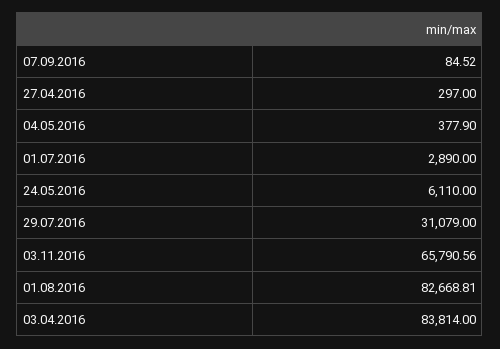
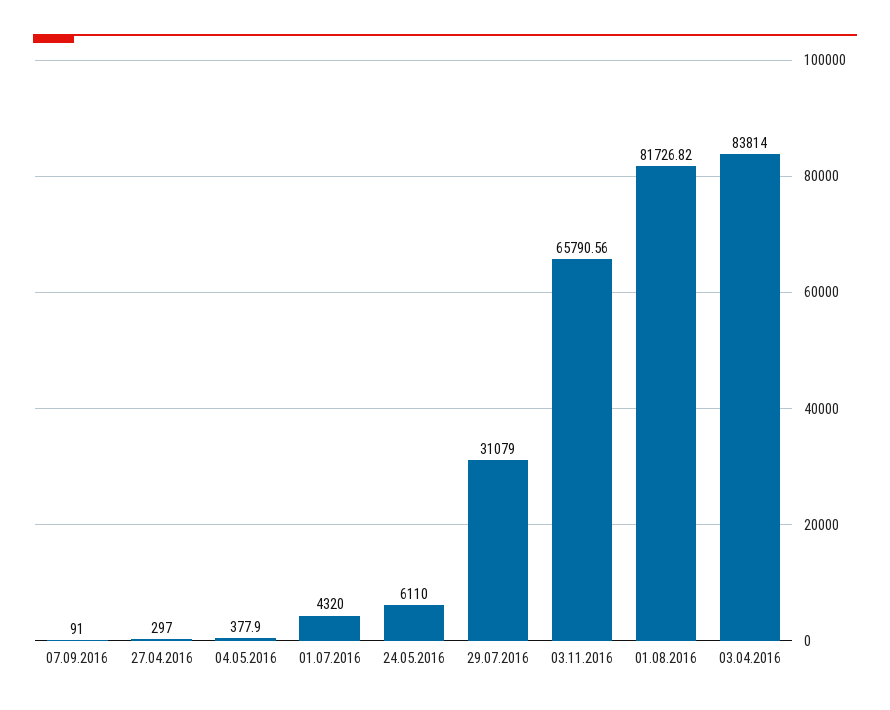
  {
-   "07.09.2016": 84.52,
+   "07.09.2016": 91,
    "27.04.2016": 297,
    "04.05.2016": 377.9,
-   "01.07.2016": 2890,
+   "01.07.2016": 4320,
    "24.05.2016": 6110,
    "29.07.2016": 31079,
    "03.11.2016": 65790.56,
-   "01.08.2016": 82668.81,
+   "01.08.2016": 81726.82,
    "03.04.2016": 83814
  }

